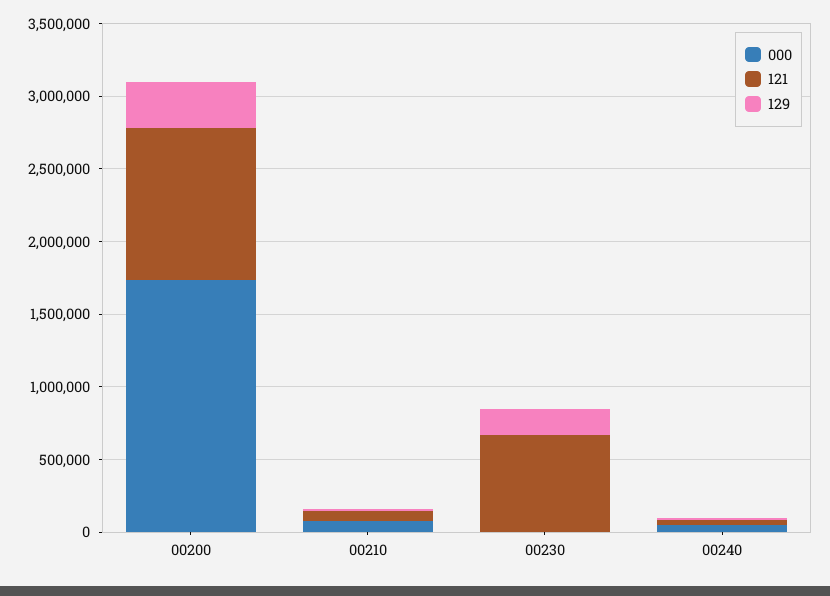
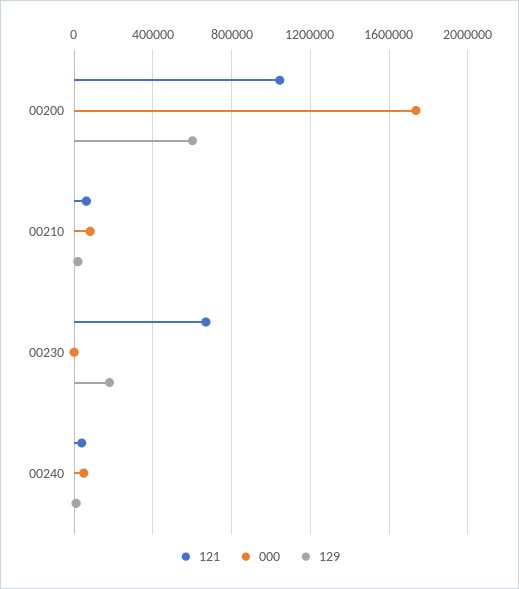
  {
    "000": {
      "00200": 1750000,
      "00210": 100000,
      "00230": 0,
      "00240": 50000
    },
    "121": {
      "00200": 1050000,
      "00210": 50000,
      "00230": 650000,
      "00240": 50000
    },
    "129": {
-     "00200": 300000,
+     "00200": 600000,
      "00210": 0,
      "00230": 200000,
      "00240": 0
    }
  }

